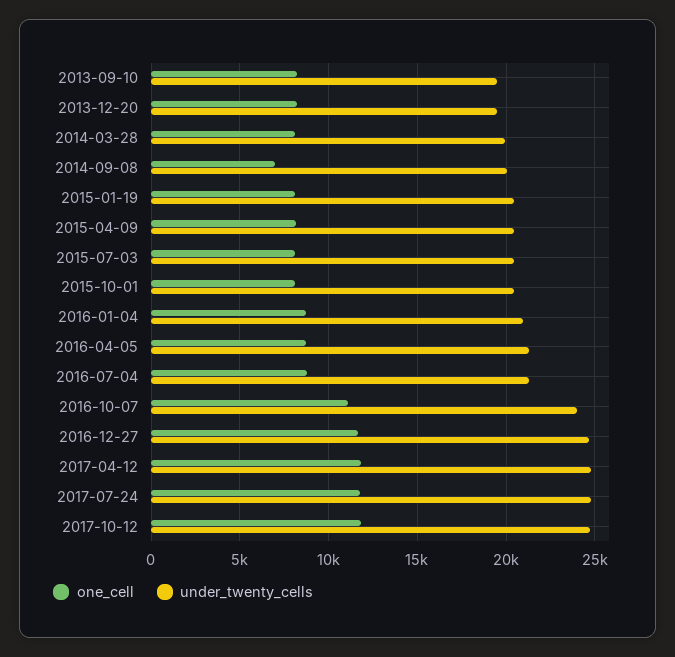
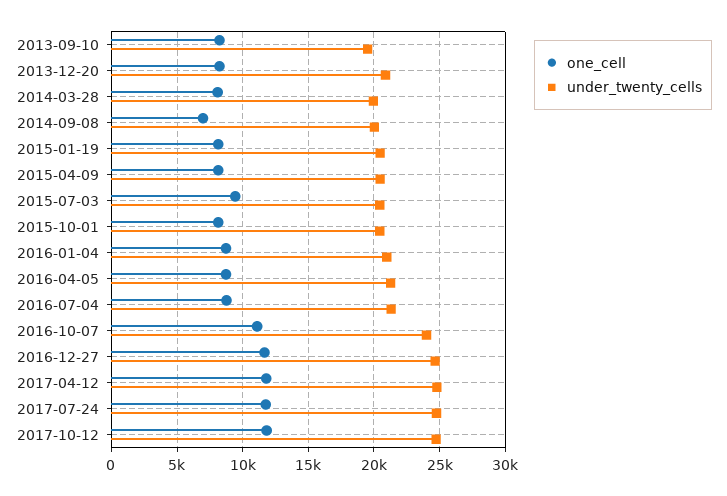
  {
    "one_cell": {
      "2013-09-10": 8000,
      "2013-12-20": 8000,
      "2014-03-28": 8000,
      "2014-09-08": 7000,
      "2015-01-19": 8000,
      "2015-04-09": 8000,
-     "2015-07-03": 8000,
+     "2015-07-03": 9500,
      "2015-10-01": 8000,
      "2016-01-04": 8500,
      "2016-04-05": 8500,
      "2016-07-04": 9000,
      "2016-10-07": 11000,
      "2016-12-27": 11500,
      "2017-04-12": 12000,
      "2017-07-24": 12000,
      "2017-10-12": 12000
    },
    "under_twenty_cells": {
      "2013-09-10": 19500,
-     "2013-12-20": 19500,
+     "2013-12-20": 21000,
      "2014-03-28": 20000,
      "2014-09-08": 20000,
      "2015-01-19": 20500,
      "2015-04-09": 20500,
      "2015-07-03": 20500,
      "2015-10-01": 20500,
      "2016-01-04": 21000,
      "2016-04-05": 21500,
      "2016-07-04": 21500,
      "2016-10-07": 24000,
      "2016-12-27": 24500,
      "2017-04-12": 25000,
      "2017-07-24": 25000,
      "2017-10-12": 24500
    }
  }

